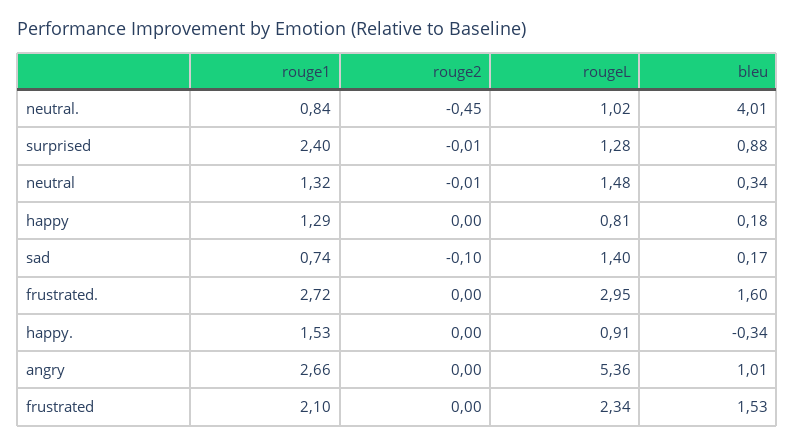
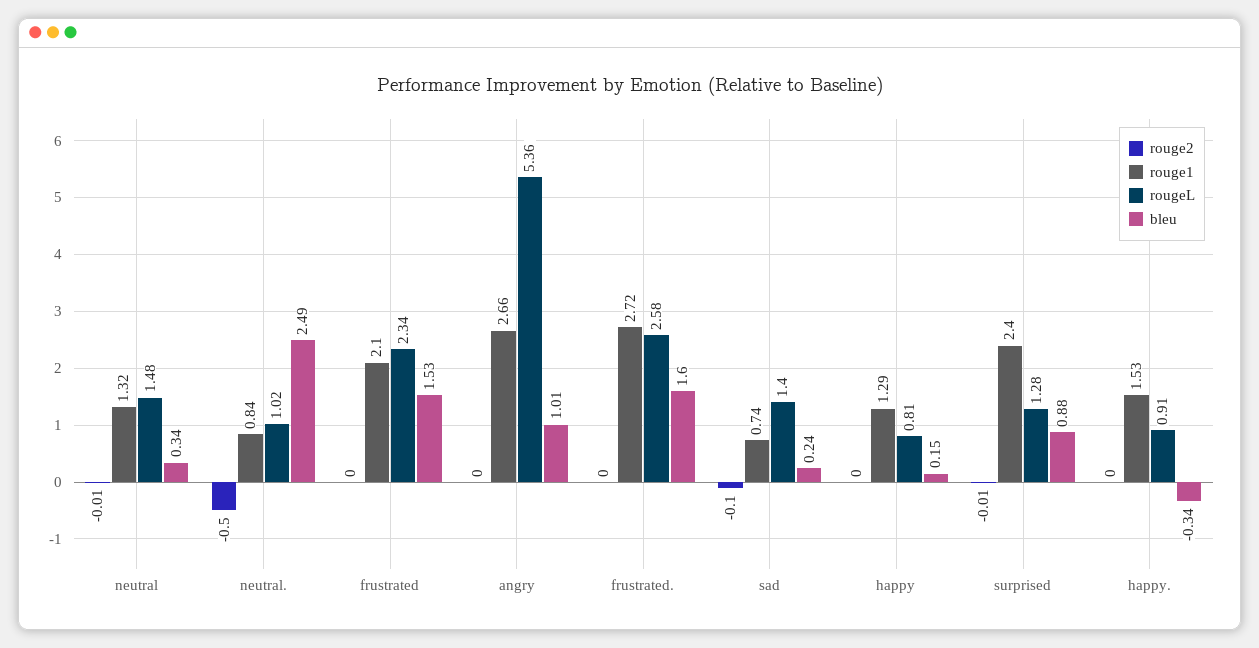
  {
    "rouge1": {
      "neutral.": 0.84,
      "surprised": 2.4,
      "neutral": 1.32,
      "happy": 1.29,
      "sad": 0.74,
      "frustrated.": 2.72,
      "happy.": 1.53,
      "angry": 2.66,
      "frustrated": 2.1
    },
    "rouge2": {
-     "neutral.": -0.45,
+     "neutral.": -0.5,
      "surprised": -0.01,
      "neutral": -0.01,
      "happy": 0,
      "sad": -0.1,
      "frustrated.": 0,
      "happy.": 0,
      "angry": 0,
      "frustrated": 0
    },
    "rougeL": {
      "neutral.": 1.02,
      "surprised": 1.28,
      "neutral": 1.48,
      "happy": 0.81,
      "sad": 1.4,
-     "frustrated.": 2.95,
+     "frustrated.": 2.58,
      "happy.": 0.91,
      "angry": 5.36,
      "frustrated": 2.34
    },
    "bleu": {
-     "neutral.": 4.01,
+     "neutral.": 2.49,
      "surprised": 0.88,
      "neutral": 0.34,
-     "happy": 0.18,
+     "happy": 0.15,
-     "sad": 0.17,
+     "sad": 0.24,
      "frustrated.": 1.6,
      "happy.": -0.34,
      "angry": 1.01,
      "frustrated": 1.53
    }
  }

